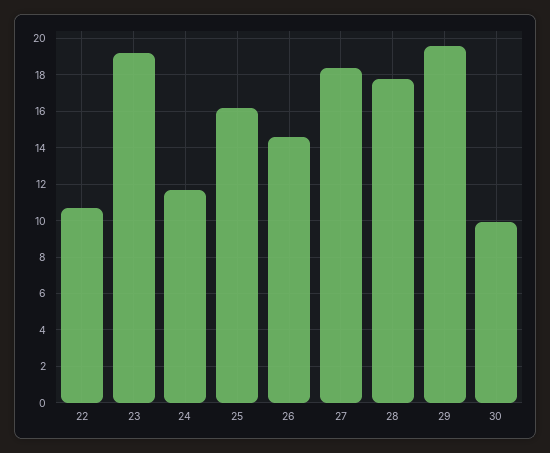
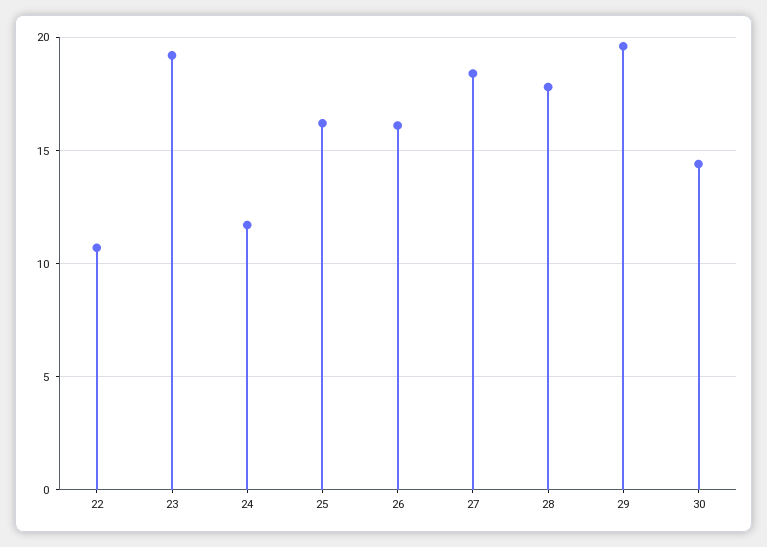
  {
    "22": 10.5,
    "23": 19,
    "24": 11.5,
    "25": 16,
-   "26": 14.5,
+   "26": 16,
    "27": 18.5,
    "28": 18,
    "29": 19.5,
-   "30": 10
+   "30": 14.5
  }

